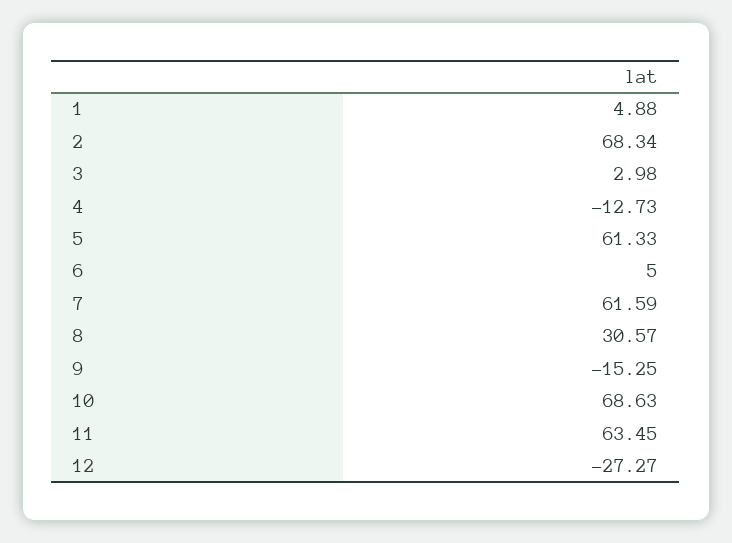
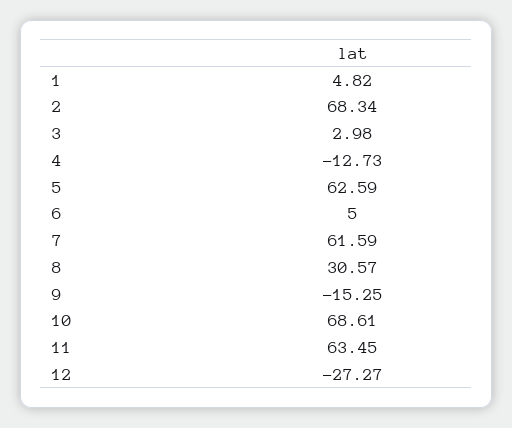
  {
-   "1": 4.88,
+   "1": 4.82,
    "2": 68.34,
    "3": 2.98,
    "4": -12.73,
-   "5": 61.33,
+   "5": 62.59,
    "6": 5,
    "7": 61.59,
    "8": 30.57,
    "9": -15.25,
-   "10": 68.63,
+   "10": 68.61,
    "11": 63.45,
    "12": -27.27
  }

